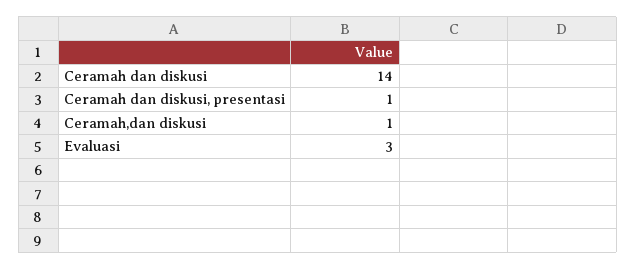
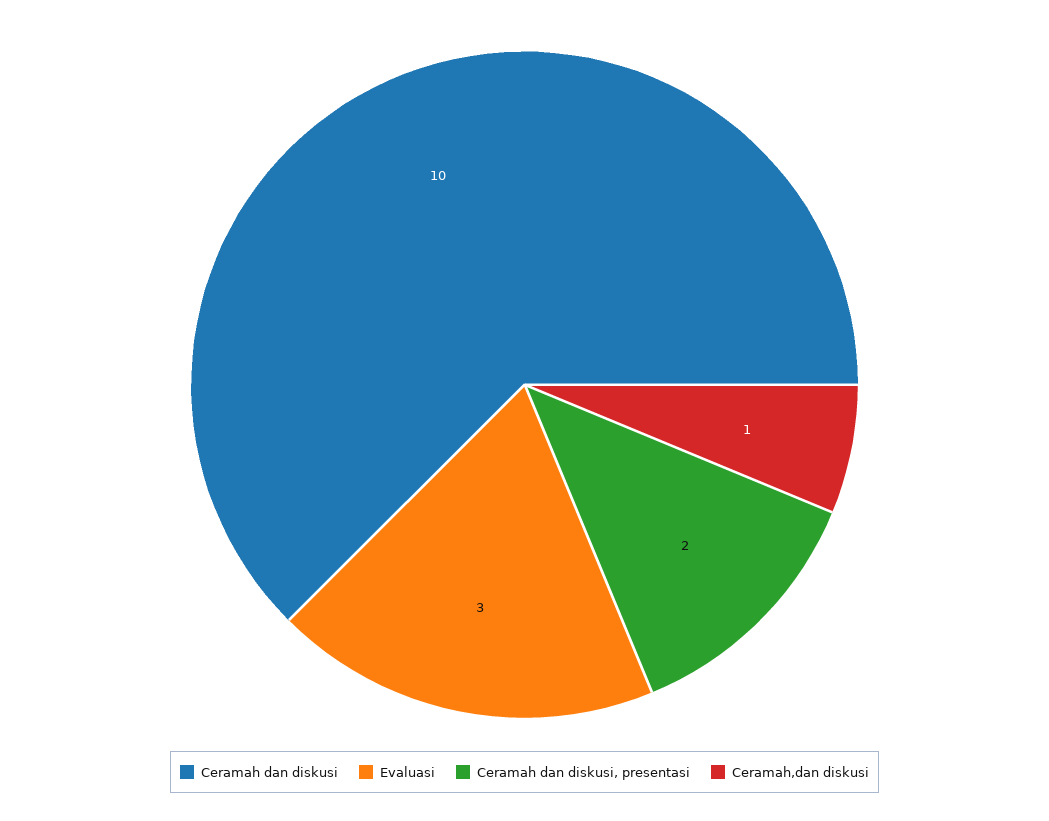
  {
-   "Ceramah dan diskusi": 14,
+   "Ceramah dan diskusi": 10,
-   "Ceramah dan diskusi, presentasi": 1,
+   "Ceramah dan diskusi, presentasi": 2,
    "Ceramah,dan diskusi": 1,
    "Evaluasi": 3
  }

